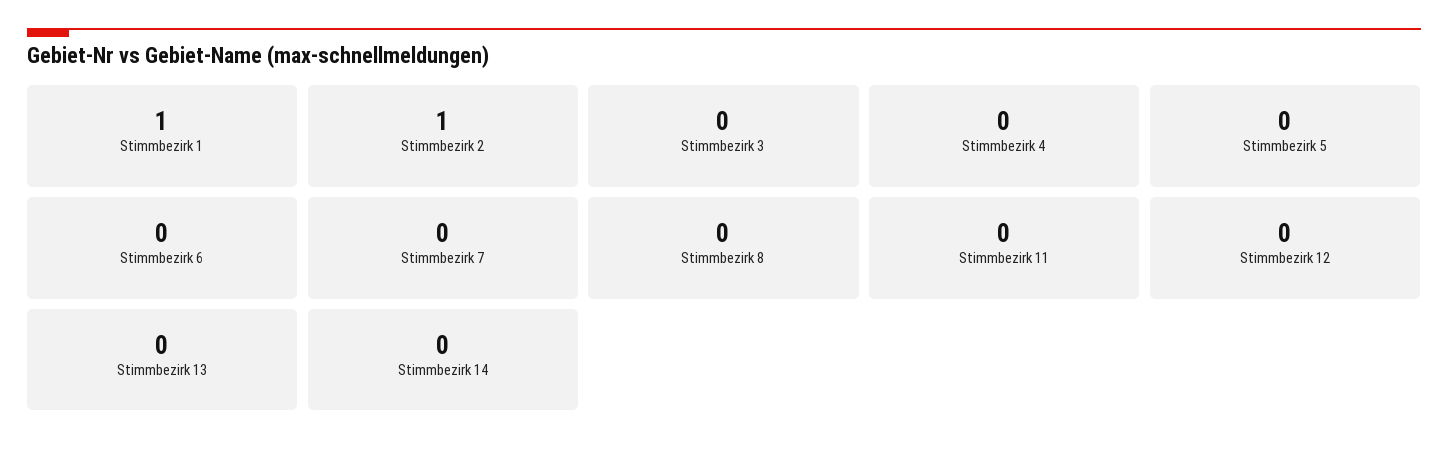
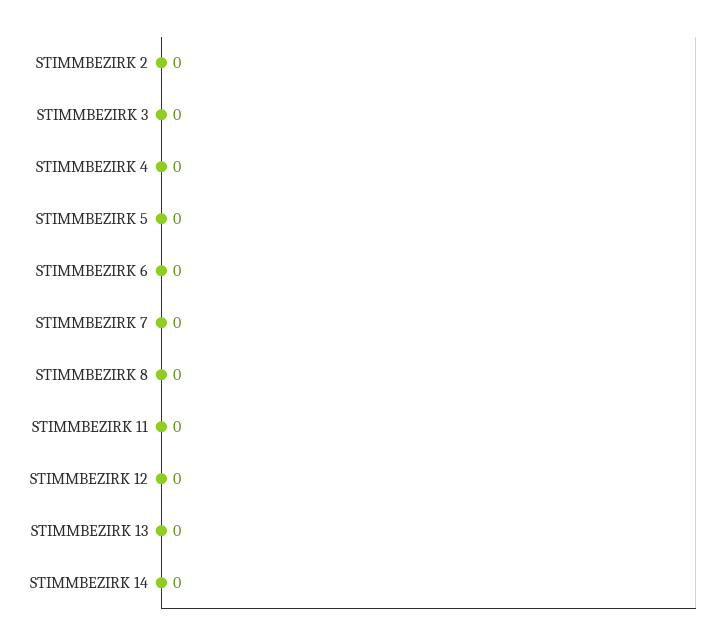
  {
-   "Stimmbezirk 1": 1,
-   "Stimmbezirk 2": 1,
+   "Stimmbezirk 2": 0,
    "Stimmbezirk 3": 0,
    "Stimmbezirk 4": 0,
    "Stimmbezirk 5": 0,
    "Stimmbezirk 6": 0,
    "Stimmbezirk 7": 0,
    "Stimmbezirk 8": 0,
    "Stimmbezirk 11": 0,
    "Stimmbezirk 12": 0,
    "Stimmbezirk 13": 0,
    "Stimmbezirk 14": 0
  }

